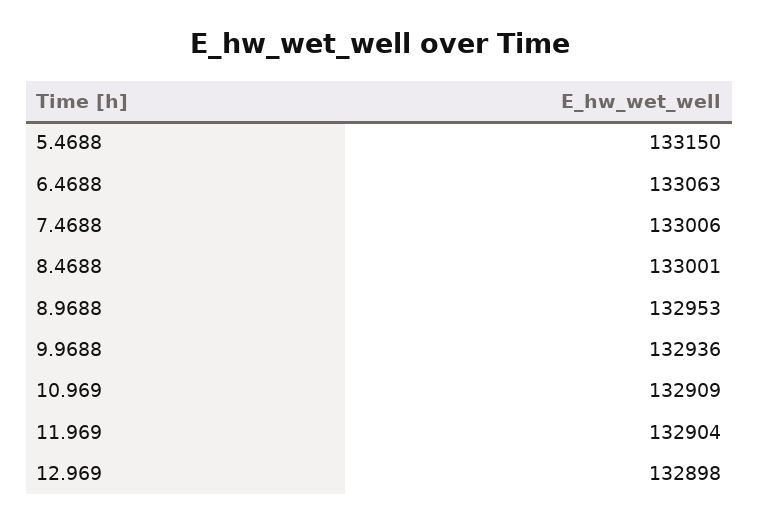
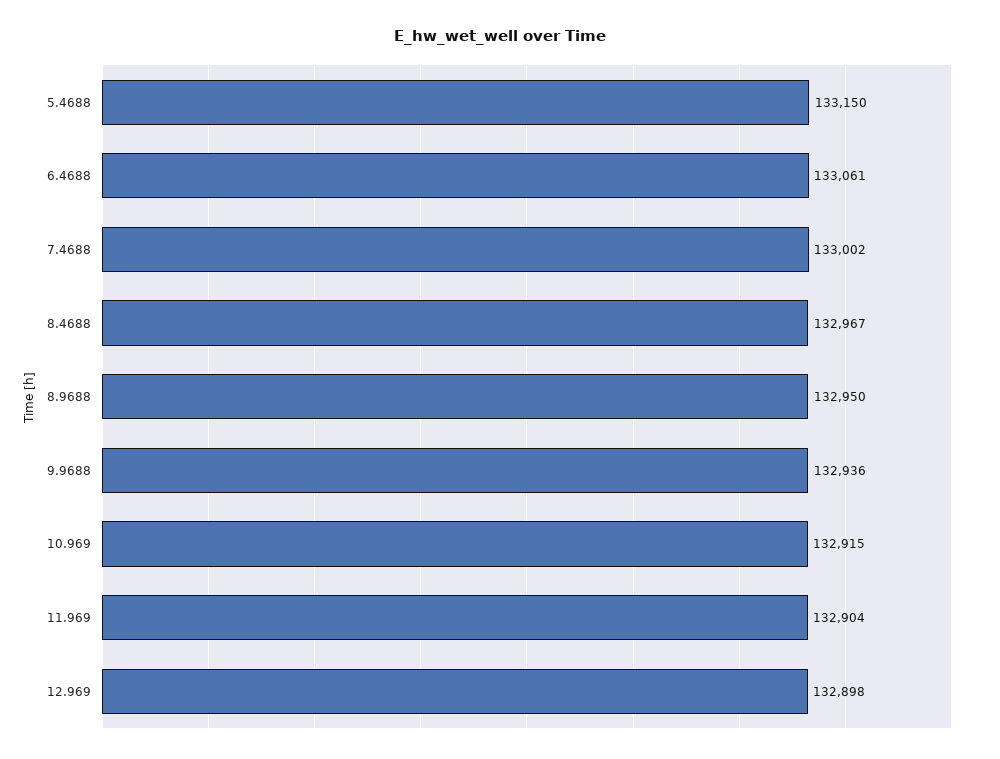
  {
    "5.4688": 133150,
-   "6.4688": 133063,
+   "6.4688": 133061,
-   "7.4688": 133006,
+   "7.4688": 133002,
-   "8.4688": 133001,
+   "8.4688": 132967,
-   "8.9688": 132953,
+   "8.9688": 132950,
    "9.9688": 132936,
-   "10.969": 132909,
+   "10.969": 132915,
    "11.969": 132904,
    "12.969": 132898
  }

